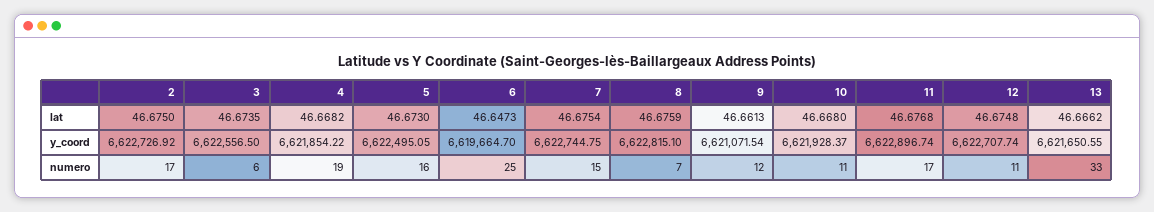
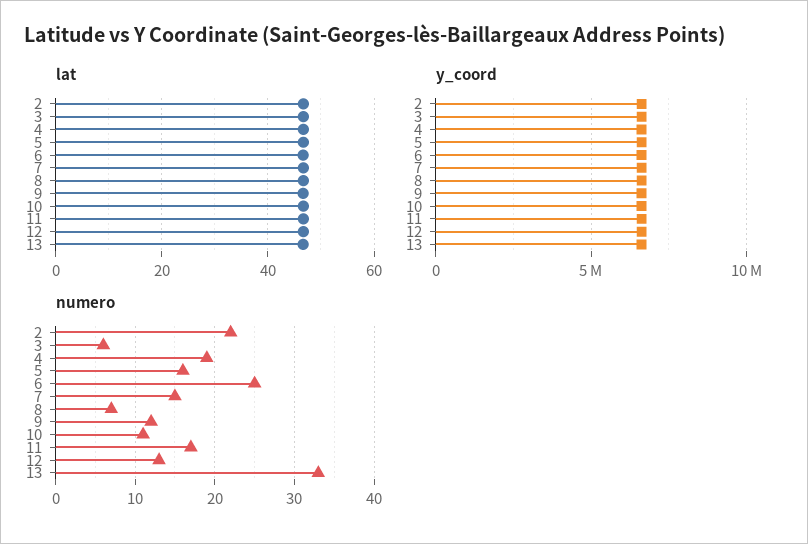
  {
    "lat": {
      "2": 46.675,
      "3": 46.6735,
      "4": 46.6682,
      "5": 46.673,
      "6": 46.6473,
      "7": 46.6754,
      "8": 46.6759,
      "9": 46.6613,
      "10": 46.668,
      "11": 46.6768,
      "12": 46.6748,
      "13": 46.6662
    },
    "y_coord": {
      "2": 6622726.92,
      "3": 6622556.5,
      "4": 6621854.22,
      "5": 6622495.05,
      "6": 6619664.7,
      "7": 6622744.75,
      "8": 6622815.1,
      "9": 6621071.54,
      "10": 6621928.37,
      "11": 6622896.74,
      "12": 6622707.74,
      "13": 6621650.55
    },
    "numero": {
-     "2": 17,
+     "2": 22,
      "3": 6,
      "4": 19,
      "5": 16,
      "6": 25,
      "7": 15,
      "8": 7,
      "9": 12,
      "10": 11,
      "11": 17,
-     "12": 11,
+     "12": 13,
      "13": 33
    }
  }

